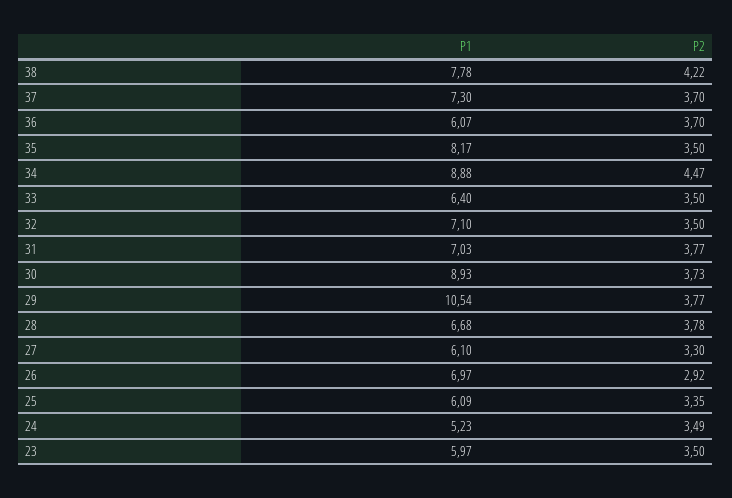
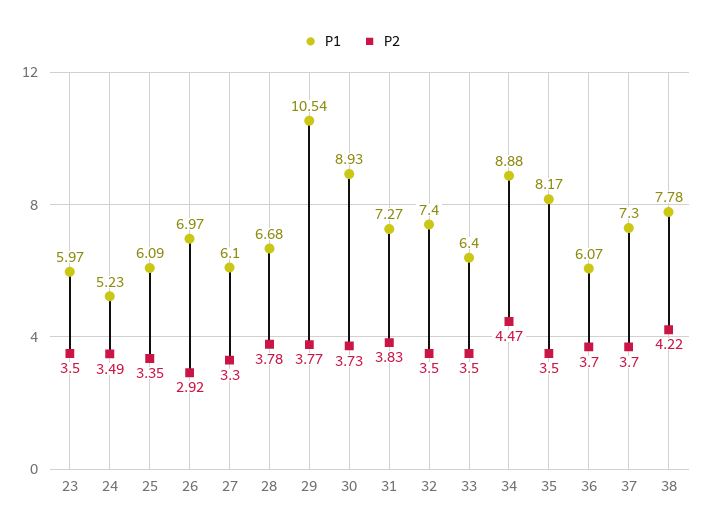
  {
    "P1": {
      "38": 7.78,
      "37": 7.3,
      "36": 6.07,
      "35": 8.17,
      "34": 8.88,
      "33": 6.4,
-     "32": 7.1,
+     "32": 7.4,
-     "31": 7.03,
+     "31": 7.27,
      "30": 8.93,
      "29": 10.54,
      "28": 6.68,
      "27": 6.1,
      "26": 6.97,
      "25": 6.09,
      "24": 5.23,
      "23": 5.97
    },
    "P2": {
      "38": 4.22,
      "37": 3.7,
      "36": 3.7,
      "35": 3.5,
      "34": 4.47,
      "33": 3.5,
      "32": 3.5,
-     "31": 3.77,
+     "31": 3.83,
      "30": 3.73,
      "29": 3.77,
      "28": 3.78,
      "27": 3.3,
      "26": 2.92,
      "25": 3.35,
      "24": 3.49,
      "23": 3.5
    }
  }

